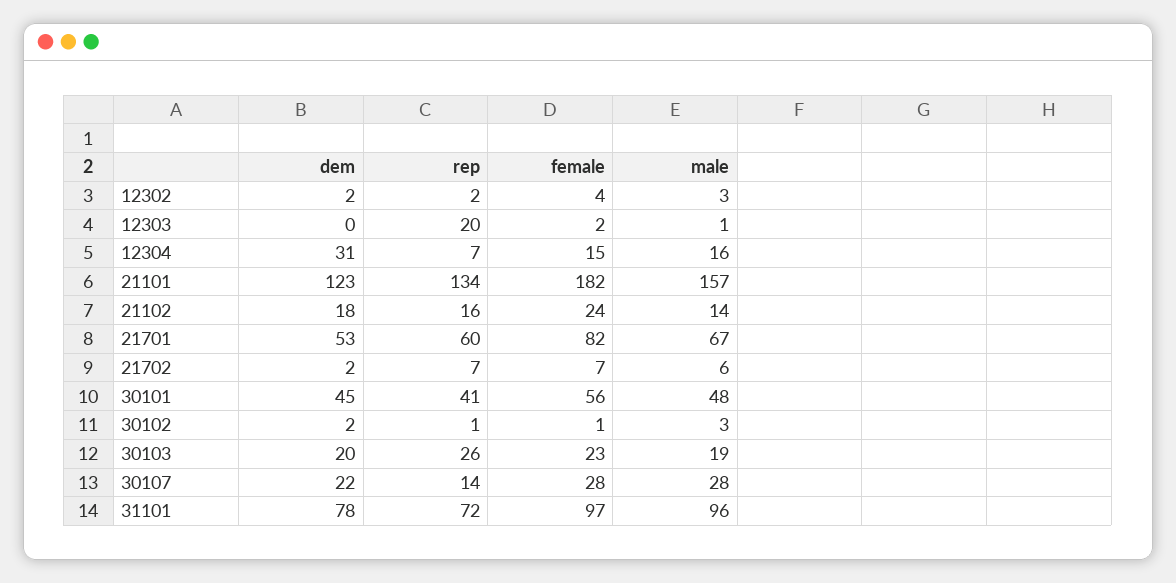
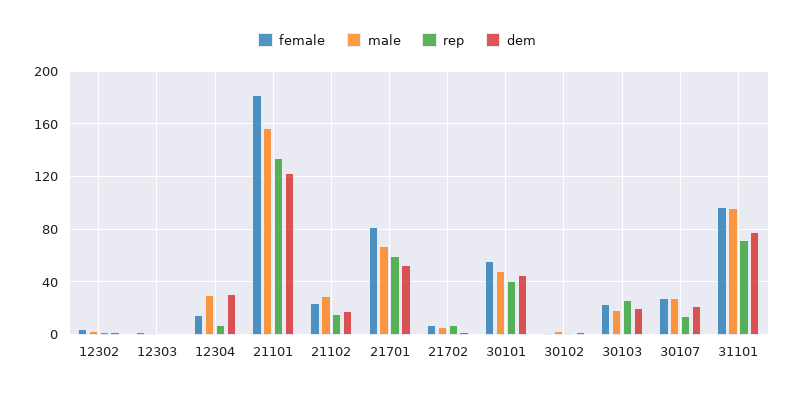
  {
    "dem": {
      "12302": 2,
      "12303": 0,
      "12304": 31,
      "21101": 123,
      "21102": 18,
      "21701": 53,
      "21702": 2,
      "30101": 45,
      "30102": 2,
      "30103": 20,
      "30107": 22,
      "31101": 78
    },
    "rep": {
      "12302": 2,
-     "12303": 20,
+     "12303": 0,
      "12304": 7,
      "21101": 134,
      "21102": 16,
      "21701": 60,
      "21702": 7,
      "30101": 41,
      "30102": 1,
      "30103": 26,
      "30107": 14,
      "31101": 72
    },
    "female": {
      "12302": 4,
      "12303": 2,
      "12304": 15,
      "21101": 182,
      "21102": 24,
      "21701": 82,
      "21702": 7,
      "30101": 56,
      "30102": 1,
      "30103": 23,
      "30107": 28,
      "31101": 97
    },
    "male": {
      "12302": 3,
      "12303": 1,
-     "12304": 16,
+     "12304": 30,
      "21101": 157,
-     "21102": 14,
+     "21102": 30,
      "21701": 67,
      "21702": 6,
      "30101": 48,
      "30102": 3,
      "30103": 19,
      "30107": 28,
      "31101": 96
    }
  }

